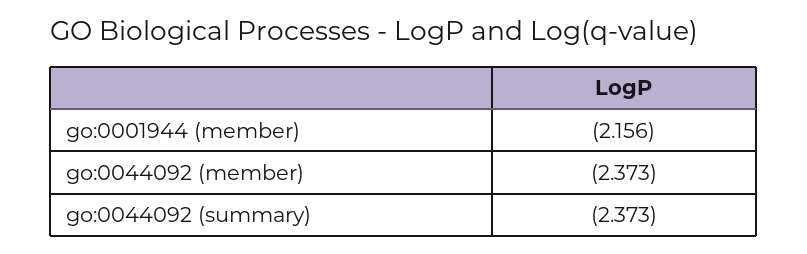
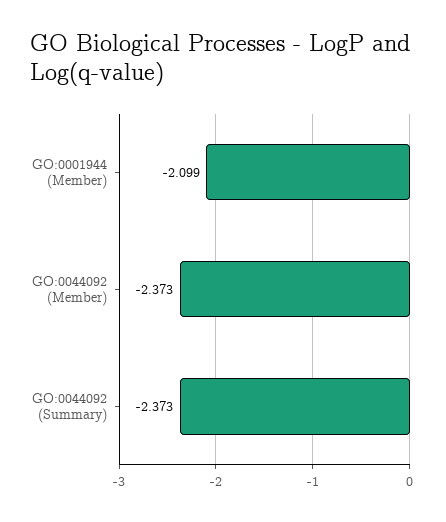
  {
-   "go:0001944 (member)": -2.156,
+   "go:0001944 (member)": -2.099,
    "go:0044092 (member)": -2.373,
    "go:0044092 (summary)": -2.373
  }

